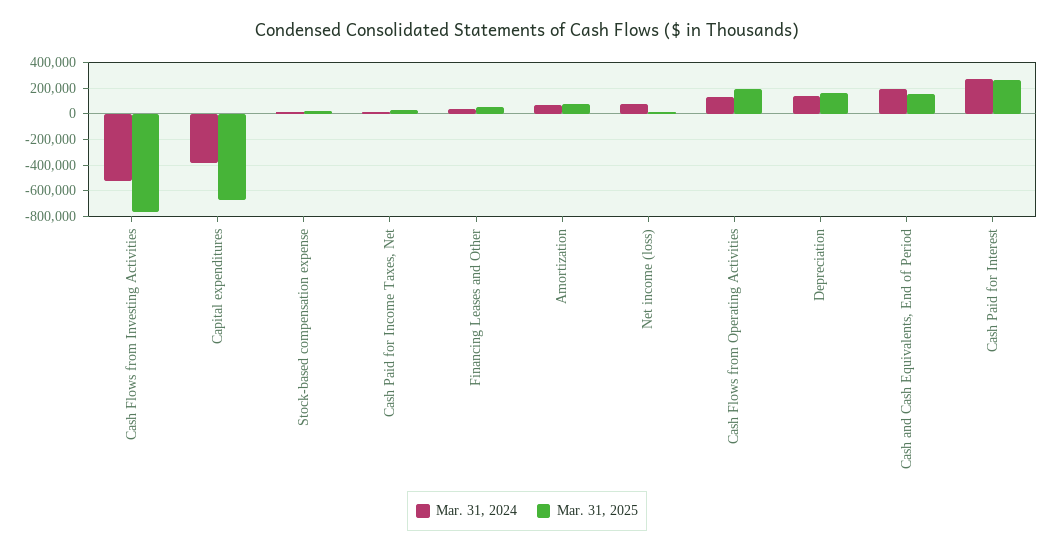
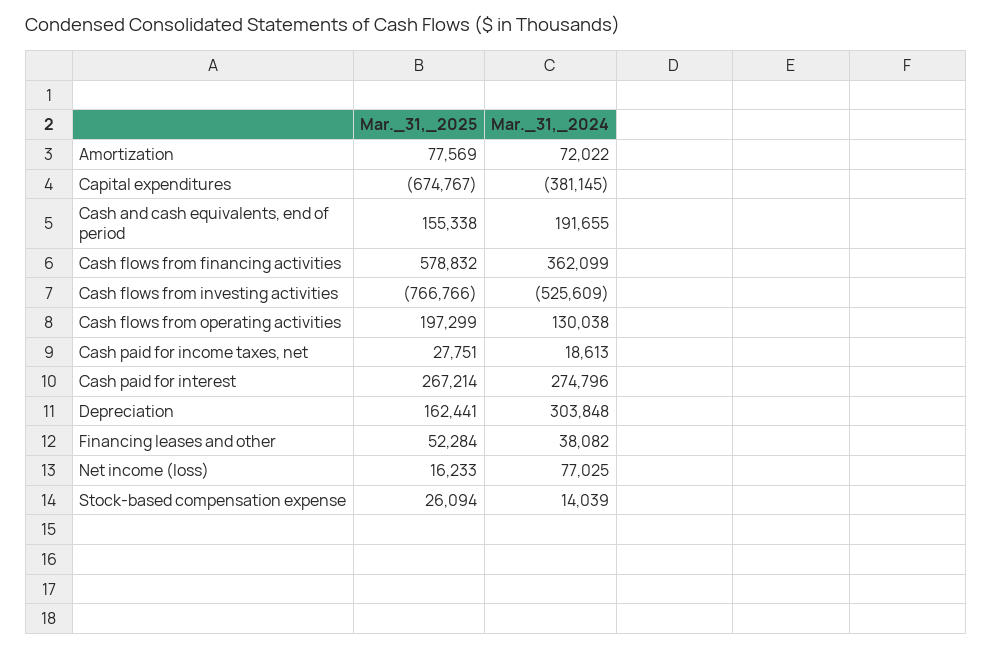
  {
    "Mar. 31, 2024": {
      "Cash Flows from Investing Activities": -525609,
      "Capital expenditures": -381145,
      "Stock-based compensation expense": 14039,
      "Cash Paid for Income Taxes, Net": 18613,
      "Financing Leases and Other": 38082,
      "Amortization": 72022,
      "Net income (loss)": 77025,
      "Cash Flows from Operating Activities": 130038,
-     "Depreciation": 150000,
+     "Depreciation": 303848,
      "Cash and Cash Equivalents, End of Period": 191655,
-     "Cash Paid for Interest": 274796
+     "Cash Paid for Interest": 274796,
+     "Cash flows from financing activities": 362099
    },
    "Mar. 31, 2025": {
      "Cash Flows from Investing Activities": -766766,
      "Capital expenditures": -674767,
      "Stock-based compensation expense": 26094,
      "Cash Paid for Income Taxes, Net": 27751,
      "Financing Leases and Other": 52284,
      "Amortization": 77569,
      "Net income (loss)": 16233,
      "Cash Flows from Operating Activities": 197299,
      "Depreciation": 162441,
      "Cash and Cash Equivalents, End of Period": 155338,
-     "Cash Paid for Interest": 267214
+     "Cash Paid for Interest": 267214,
+     "Cash flows from financing activities": 578832
    }
  }

